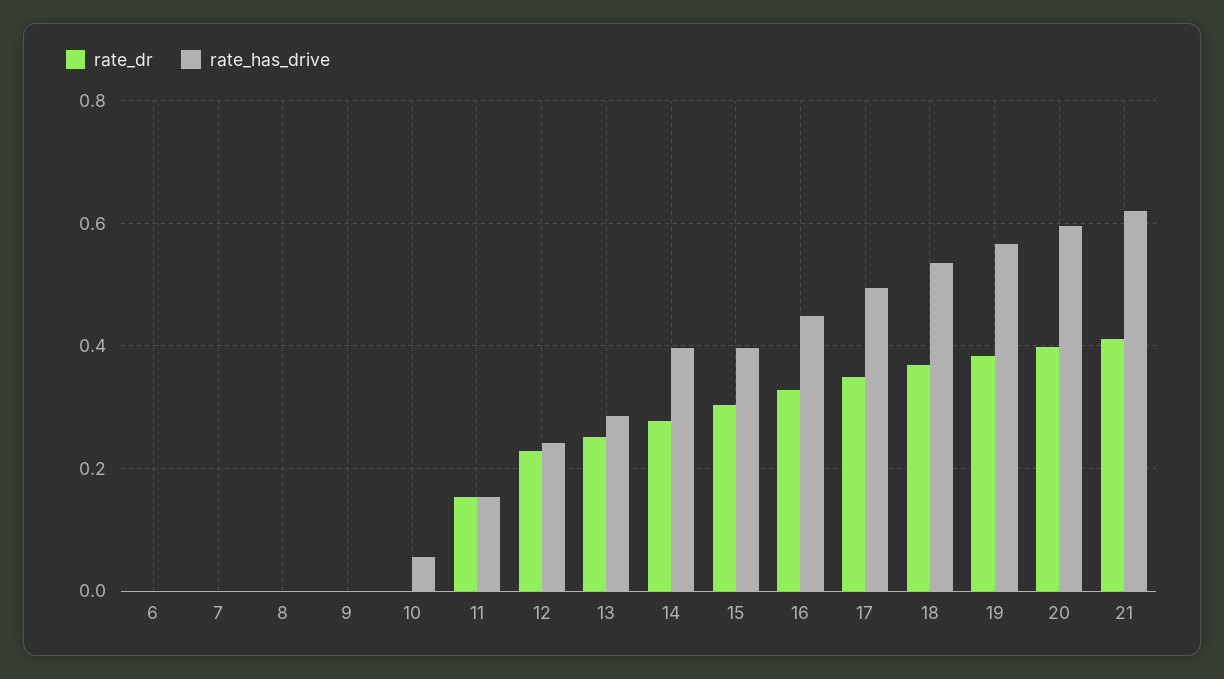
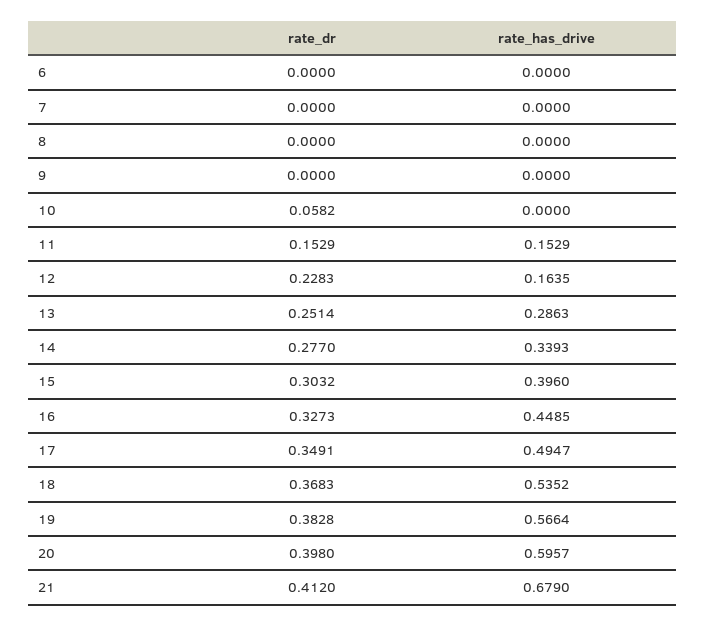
  {
    "rate_dr": {
      "6": 0,
      "7": 0,
      "8": 0,
      "9": 0,
-     "10": 0,
+     "10": 0.0582,
      "11": 0.1529,
      "12": 0.2283,
      "13": 0.2514,
      "14": 0.277,
      "15": 0.3032,
      "16": 0.3273,
      "17": 0.3491,
      "18": 0.3683,
      "19": 0.3828,
      "20": 0.398,
      "21": 0.412
    },
    "rate_has_drive": {
      "6": 0,
      "7": 0,
      "8": 0,
      "9": 0,
-     "10": 0.06,
+     "10": 0,
      "11": 0.1529,
-     "12": 0.24,
+     "12": 0.1635,
      "13": 0.2863,
-     "14": 0.4,
+     "14": 0.3393,
      "15": 0.396,
      "16": 0.4485,
      "17": 0.4947,
      "18": 0.5352,
      "19": 0.5664,
      "20": 0.5957,
-     "21": 0.62
+     "21": 0.679
    }
  }

